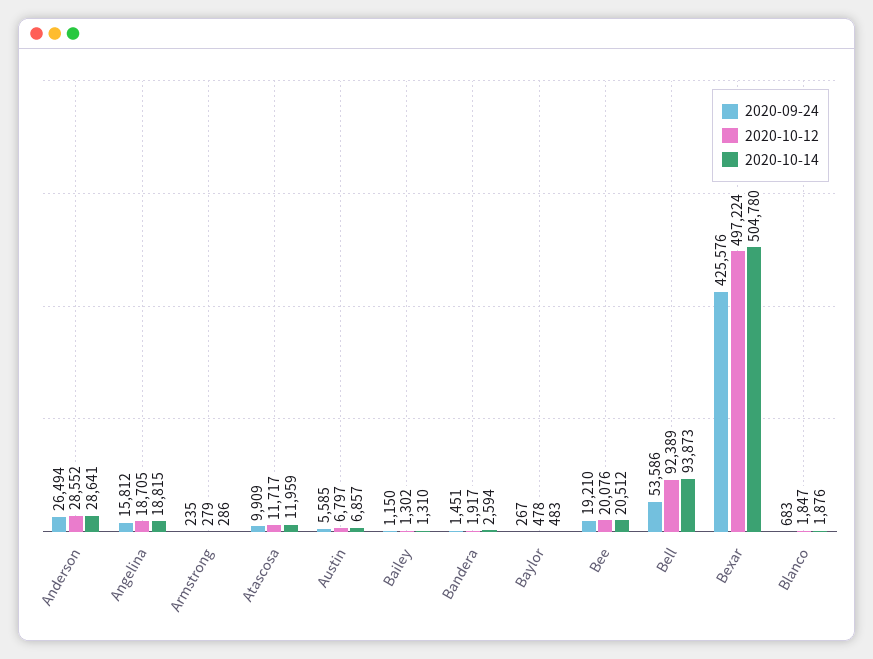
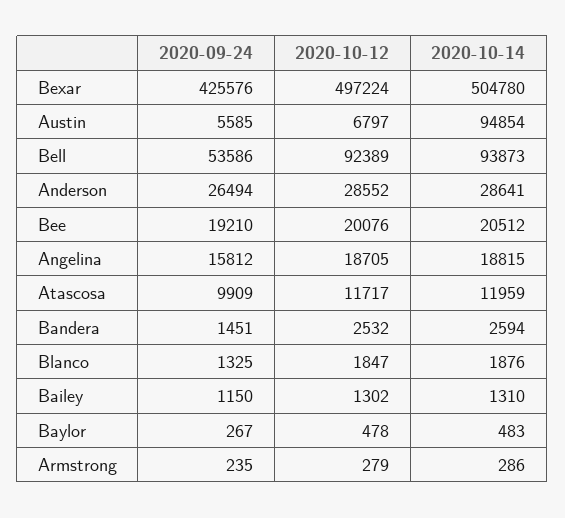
  {
    "2020-09-24": {
      "Anderson": 26494,
      "Angelina": 15812,
      "Armstrong": 235,
      "Atascosa": 9909,
      "Austin": 5585,
      "Bailey": 1150,
      "Bandera": 1451,
      "Baylor": 267,
      "Bee": 19210,
      "Bell": 53586,
      "Bexar": 425576,
-     "Blanco": 683
+     "Blanco": 1325
    },
    "2020-10-12": {
      "Anderson": 28552,
      "Angelina": 18705,
      "Armstrong": 279,
      "Atascosa": 11717,
      "Austin": 6797,
      "Bailey": 1302,
-     "Bandera": 1917,
+     "Bandera": 2532,
      "Baylor": 478,
      "Bee": 20076,
      "Bell": 92389,
      "Bexar": 497224,
      "Blanco": 1847
    },
    "2020-10-14": {
      "Anderson": 28641,
      "Angelina": 18815,
      "Armstrong": 286,
      "Atascosa": 11959,
-     "Austin": 6857,
+     "Austin": 94854,
      "Bailey": 1310,
      "Bandera": 2594,
      "Baylor": 483,
      "Bee": 20512,
      "Bell": 93873,
      "Bexar": 504780,
      "Blanco": 1876
    }
  }

